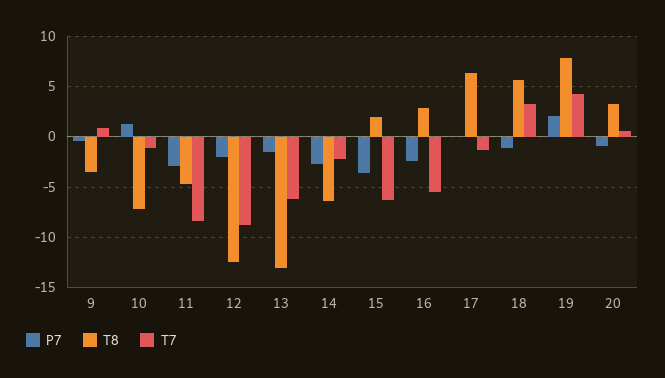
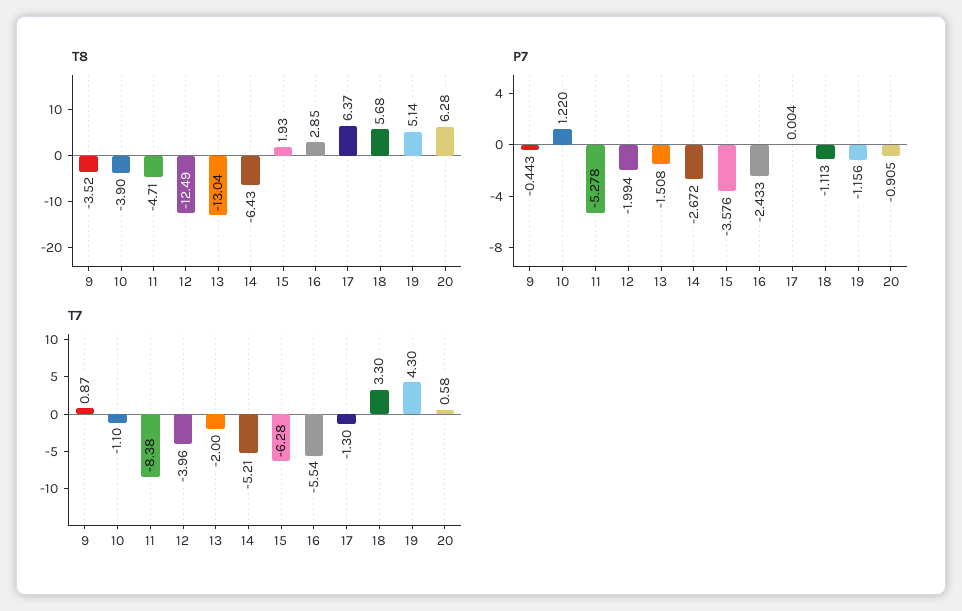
  {
    "P7": {
      "9": -0.443,
      "10": 1.22,
-     "11": -3,
+     "11": -5.278,
      "12": -1.994,
      "13": -1.508,
      "14": -2.672,
      "15": -3.576,
      "16": -2.433,
      "17": 0.004,
      "18": -1.113,
-     "19": 2,
+     "19": -1.156,
      "20": -0.905
    },
    "T8": {
      "9": -3.52,
-     "10": -7,
+     "10": -3.9,
      "11": -4.71,
      "12": -12.49,
      "13": -13.04,
      "14": -6.43,
      "15": 1.93,
      "16": 2.85,
      "17": 6.37,
      "18": 5.68,
-     "19": 8,
+     "19": 5.14,
-     "20": 3
+     "20": 6.28
    },
    "T7": {
      "9": 0.87,
      "10": -1.1,
      "11": -8.38,
-     "12": -9,
+     "12": -3.96,
-     "13": -6,
+     "13": -2,
-     "14": -2,
+     "14": -5.21,
      "15": -6.28,
      "16": -5.54,
      "17": -1.3,
      "18": 3.3,
      "19": 4.3,
      "20": 0.58
    }
  }

